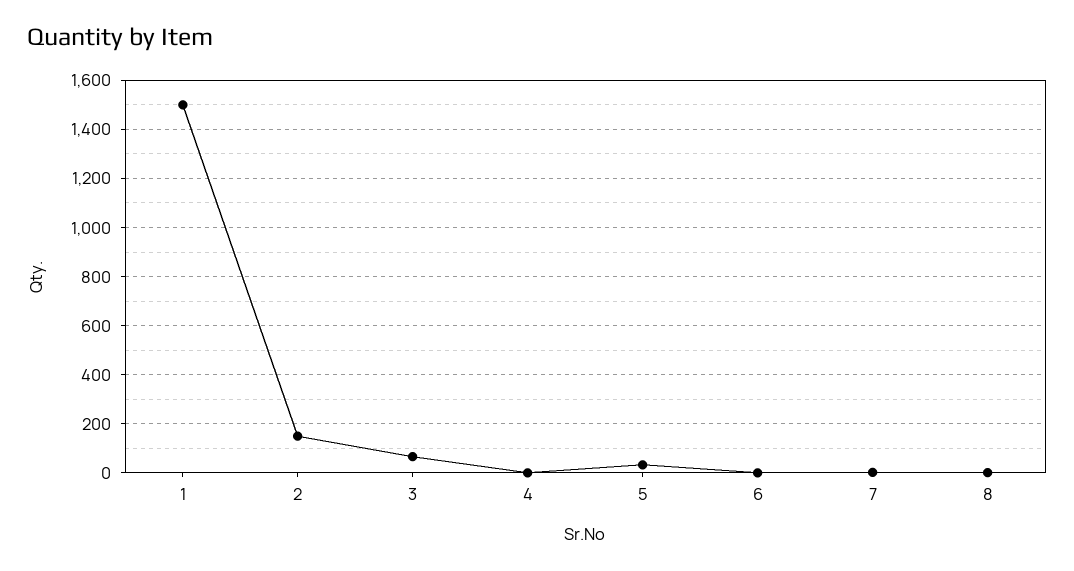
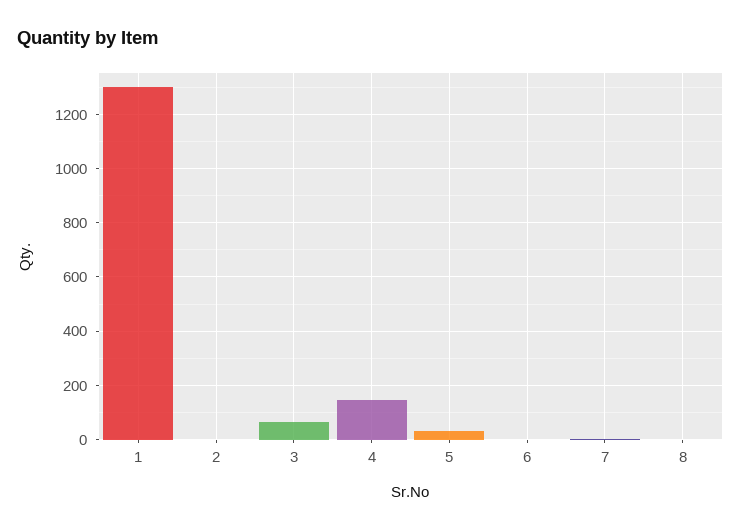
  {
-   "1": 1500,
+   "1": 1300,
-   "2": 150,
+   "2": 0,
    "3": 75,
-   "4": 0,
+   "4": 150,
    "5": 25,
    "6": 0,
    "7": 0,
    "8": 0
  }

